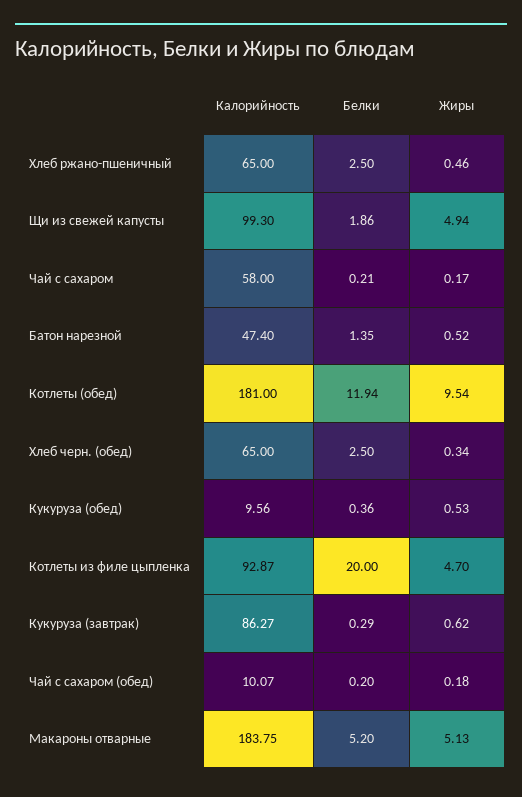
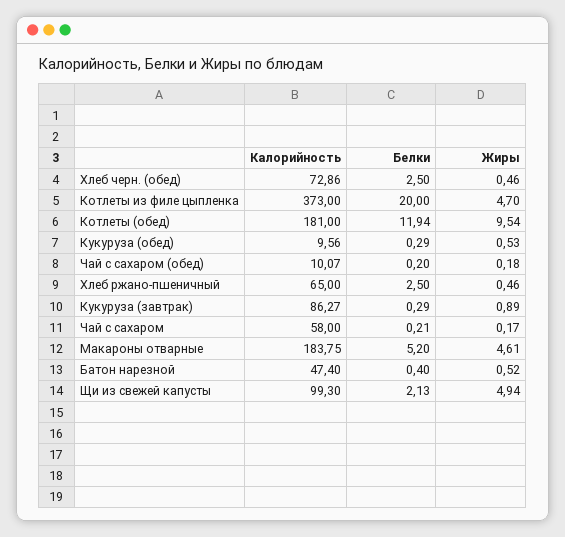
  {
    "Калорийность": {
      "Хлеб ржано-пшеничный": 65,
      "Щи из свежей капусты": 99.3,
      "Чай с сахаром": 58,
      "Батон нарезной": 47.4,
      "Котлеты (обед)": 181,
-     "Хлеб черн. (обед)": 65,
+     "Хлеб черн. (обед)": 72.86,
      "Кукуруза (обед)": 9.56,
-     "Котлеты из филе цыпленка": 92.87,
+     "Котлеты из филе цыпленка": 373,
      "Кукуруза (завтрак)": 86.27,
      "Чай с сахаром (обед)": 10.07,
      "Макароны отварные": 183.75
    },
    "Белки": {
      "Хлеб ржано-пшеничный": 2.5,
-     "Щи из свежей капусты": 1.86,
+     "Щи из свежей капусты": 2.13,
      "Чай с сахаром": 0.21,
-     "Батон нарезной": 1.35,
+     "Батон нарезной": 0.4,
      "Котлеты (обед)": 11.94,
      "Хлеб черн. (обед)": 2.5,
-     "Кукуруза (обед)": 0.36,
+     "Кукуруза (обед)": 0.29,
      "Котлеты из филе цыпленка": 20,
      "Кукуруза (завтрак)": 0.29,
      "Чай с сахаром (обед)": 0.2,
      "Макароны отварные": 5.2
    },
    "Жиры": {
      "Хлеб ржано-пшеничный": 0.46,
      "Щи из свежей капусты": 4.94,
      "Чай с сахаром": 0.17,
      "Батон нарезной": 0.52,
      "Котлеты (обед)": 9.54,
-     "Хлеб черн. (обед)": 0.34,
+     "Хлеб черн. (обед)": 0.46,
      "Кукуруза (обед)": 0.53,
      "Котлеты из филе цыпленка": 4.7,
-     "Кукуруза (завтрак)": 0.62,
+     "Кукуруза (завтрак)": 0.89,
      "Чай с сахаром (обед)": 0.18,
-     "Макароны отварные": 5.13
+     "Макароны отварные": 4.61
    }
  }

